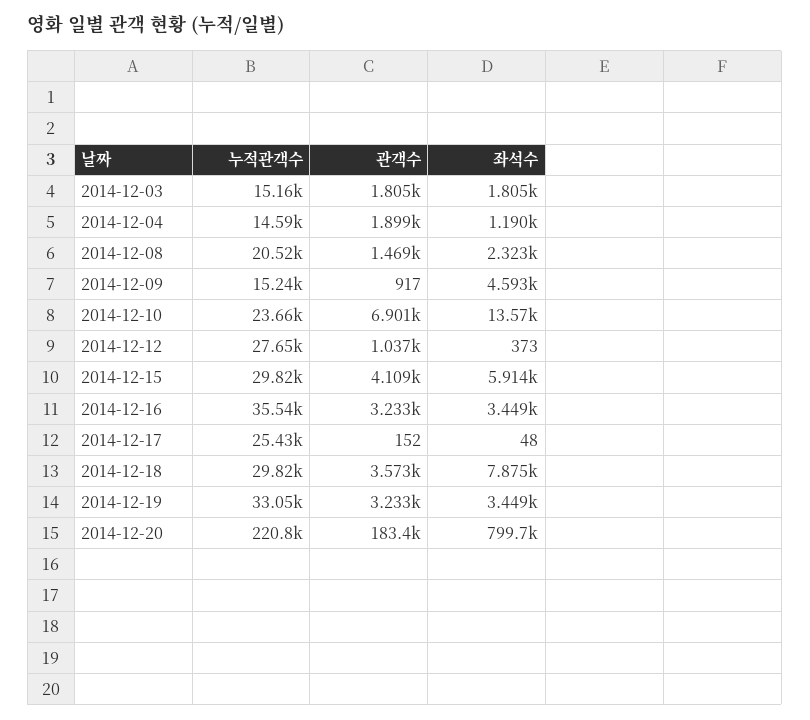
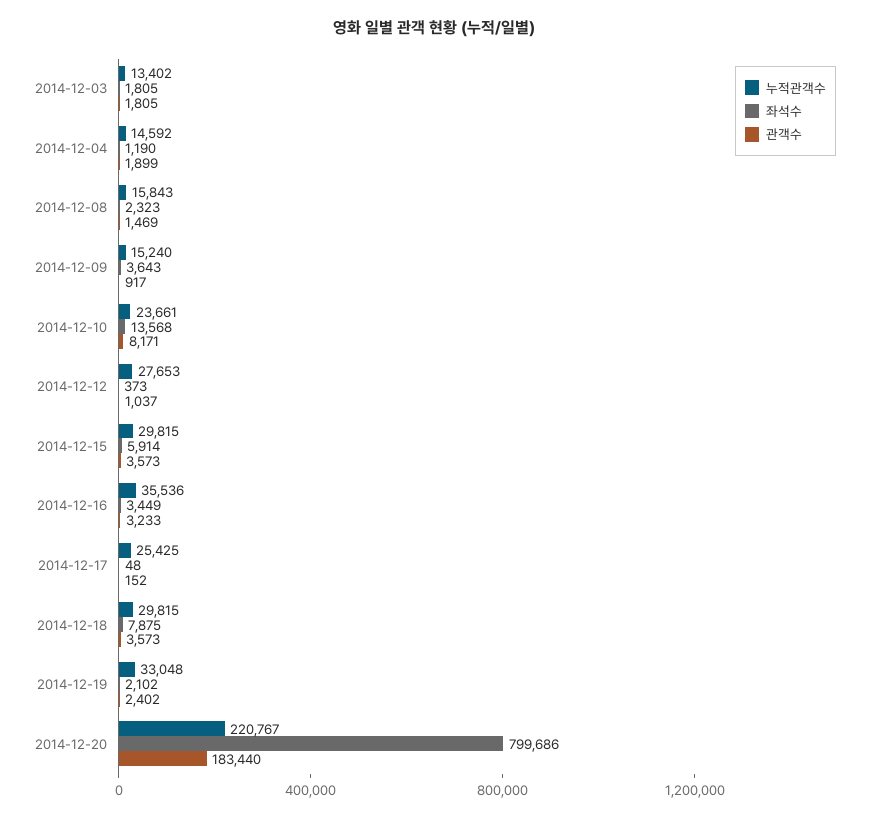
  {
    "누적관객수": {
-     "2014-12-03": 15160,
+     "2014-12-03": 13402,
      "2014-12-04": 14592,
-     "2014-12-08": 20520,
+     "2014-12-08": 15843,
      "2014-12-09": 15240,
      "2014-12-10": 23661,
      "2014-12-12": 27653,
      "2014-12-15": 29815,
      "2014-12-16": 35536,
      "2014-12-17": 25425,
      "2014-12-18": 29815,
      "2014-12-19": 33048,
      "2014-12-20": 220767
    },
    "관객수": {
      "2014-12-03": 1805,
      "2014-12-04": 1899,
      "2014-12-08": 1469,
      "2014-12-09": 917,
-     "2014-12-10": 6901,
+     "2014-12-10": 8171,
      "2014-12-12": 1037,
-     "2014-12-15": 4109,
+     "2014-12-15": 3573,
      "2014-12-16": 3233,
      "2014-12-17": 152,
      "2014-12-18": 3573,
-     "2014-12-19": 3233,
+     "2014-12-19": 2402,
      "2014-12-20": 183440
    },
    "좌석수": {
      "2014-12-03": 1805,
      "2014-12-04": 1190,
      "2014-12-08": 2323,
-     "2014-12-09": 4593,
+     "2014-12-09": 3643,
      "2014-12-10": 13568,
      "2014-12-12": 373,
      "2014-12-15": 5914,
      "2014-12-16": 3449,
      "2014-12-17": 48,
      "2014-12-18": 7875,
-     "2014-12-19": 3449,
+     "2014-12-19": 2102,
      "2014-12-20": 799686
    }
  }

